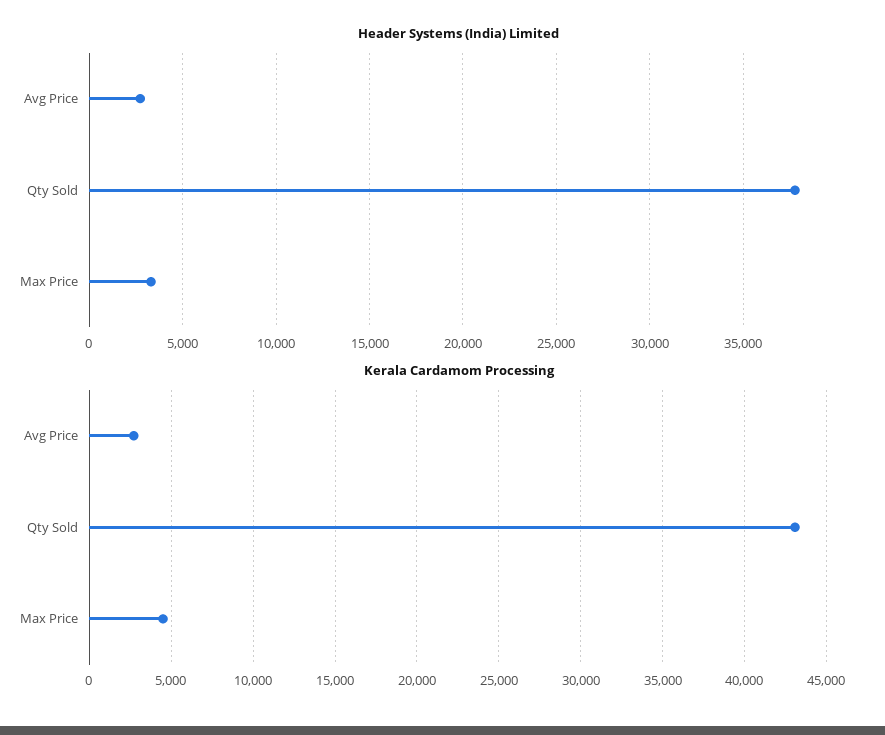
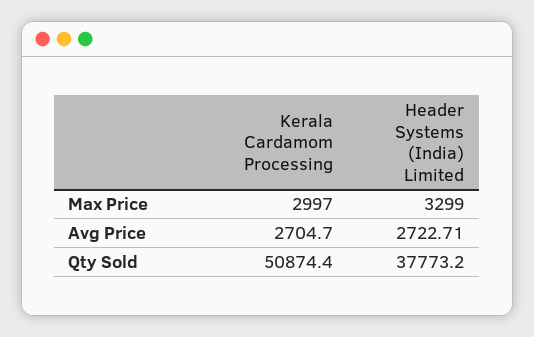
  {
    "Header Systems (India) Limited": {
      "Avg Price": 2722.71,
      "Qty Sold": 37773.2,
      "Max Price": 3299
    },
    "Kerala Cardamom Processing": {
      "Avg Price": 2704.7,
-     "Qty Sold": 43000,
+     "Qty Sold": 50874.4,
-     "Max Price": 4500
+     "Max Price": 2997
    }
  }

